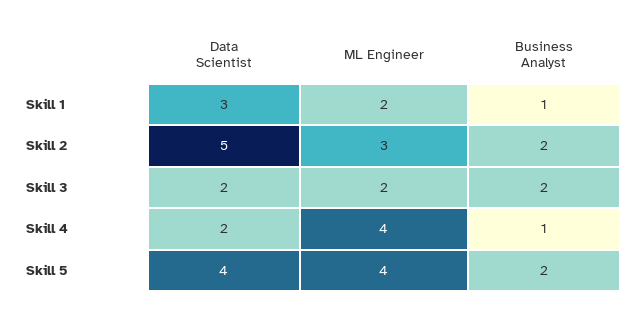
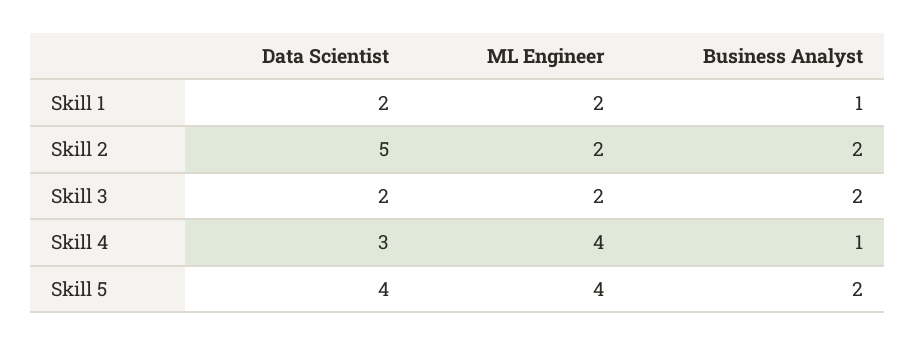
  {
    "Data Scientist": {
-     "Skill 1": 3,
+     "Skill 1": 2,
      "Skill 2": 5,
      "Skill 3": 2,
-     "Skill 4": 2,
+     "Skill 4": 3,
      "Skill 5": 4
    },
    "ML Engineer": {
      "Skill 1": 2,
-     "Skill 2": 3,
+     "Skill 2": 2,
      "Skill 3": 2,
      "Skill 4": 4,
      "Skill 5": 4
    },
    "Business Analyst": {
      "Skill 1": 1,
      "Skill 2": 2,
      "Skill 3": 2,
      "Skill 4": 1,
      "Skill 5": 2
    }
  }

